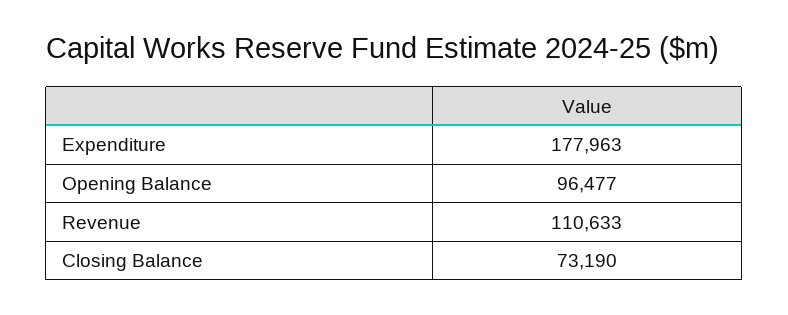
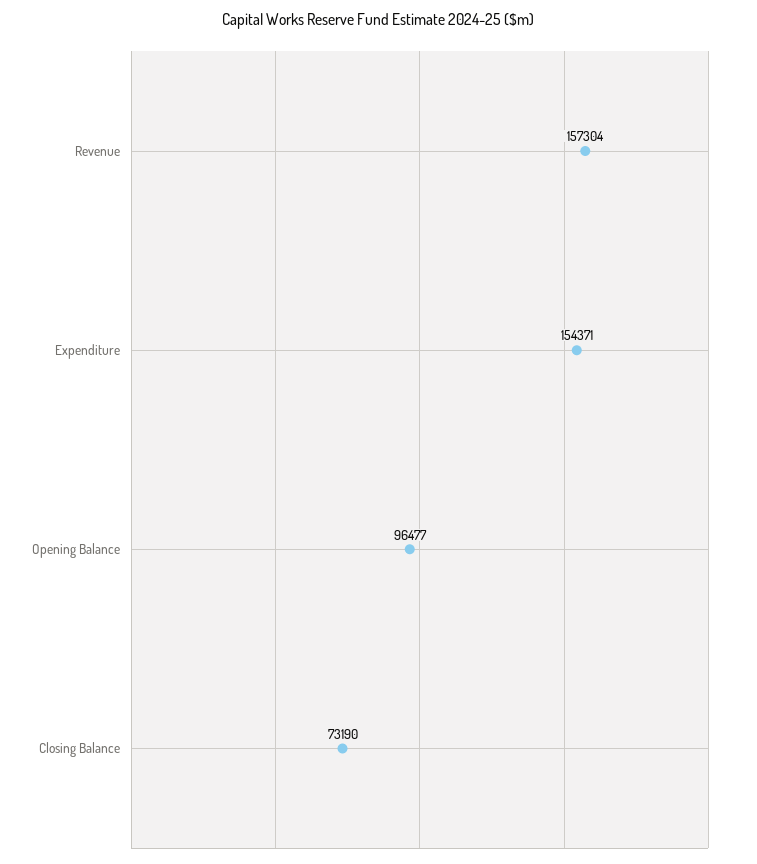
  {
-   "Expenditure": 177963,
+   "Expenditure": 154371,
    "Opening Balance": 96477,
-   "Revenue": 110633,
+   "Revenue": 157304,
    "Closing Balance": 73190
  }

